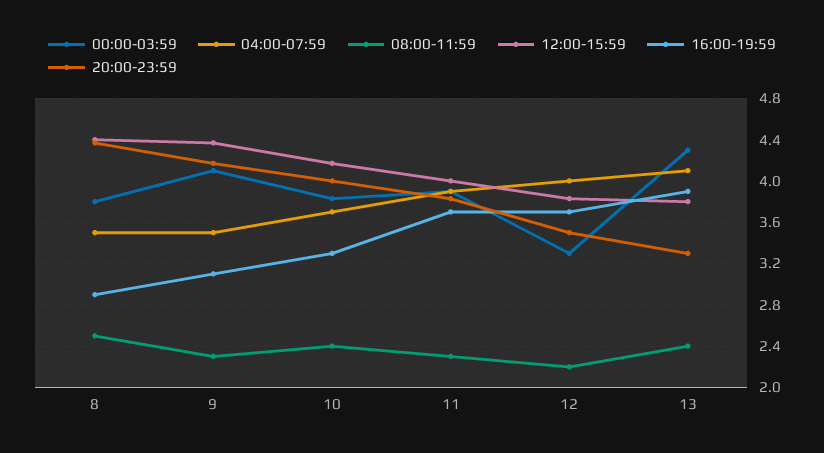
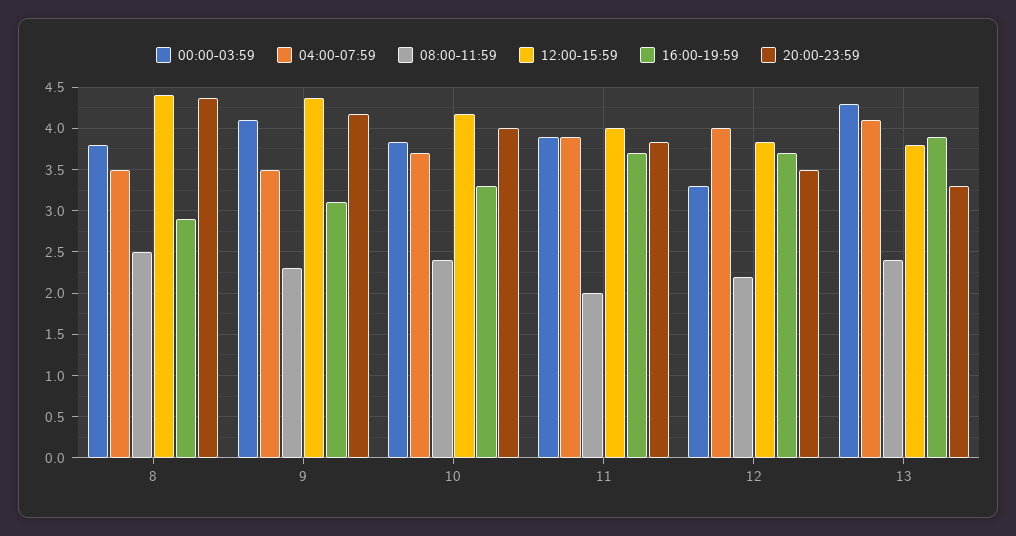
  {
    "00:00-03:59": {
      "8": 3.8,
      "9": 4.1,
      "10": 3.8,
      "11": 3.9,
      "12": 3.3,
      "13": 4.3
    },
    "04:00-07:59": {
      "8": 3.5,
      "9": 3.5,
      "10": 3.7,
      "11": 3.9,
      "12": 4,
      "13": 4.1
    },
    "08:00-11:59": {
      "8": 2.5,
      "9": 2.3,
      "10": 2.4,
-     "11": 2.3,
+     "11": 2,
      "12": 2.2,
      "13": 2.4
    },
    "12:00-15:59": {
      "8": 4.4,
      "9": 4.4,
      "10": 4.2,
      "11": 4,
      "12": 3.8,
      "13": 3.8
    },
    "16:00-19:59": {
      "8": 2.9,
      "9": 3.1,
      "10": 3.3,
      "11": 3.7,
      "12": 3.7,
      "13": 3.9
    },
    "20:00-23:59": {
      "8": 4.4,
      "9": 4.2,
      "10": 4,
      "11": 3.8,
      "12": 3.5,
      "13": 3.3
    }
  }

